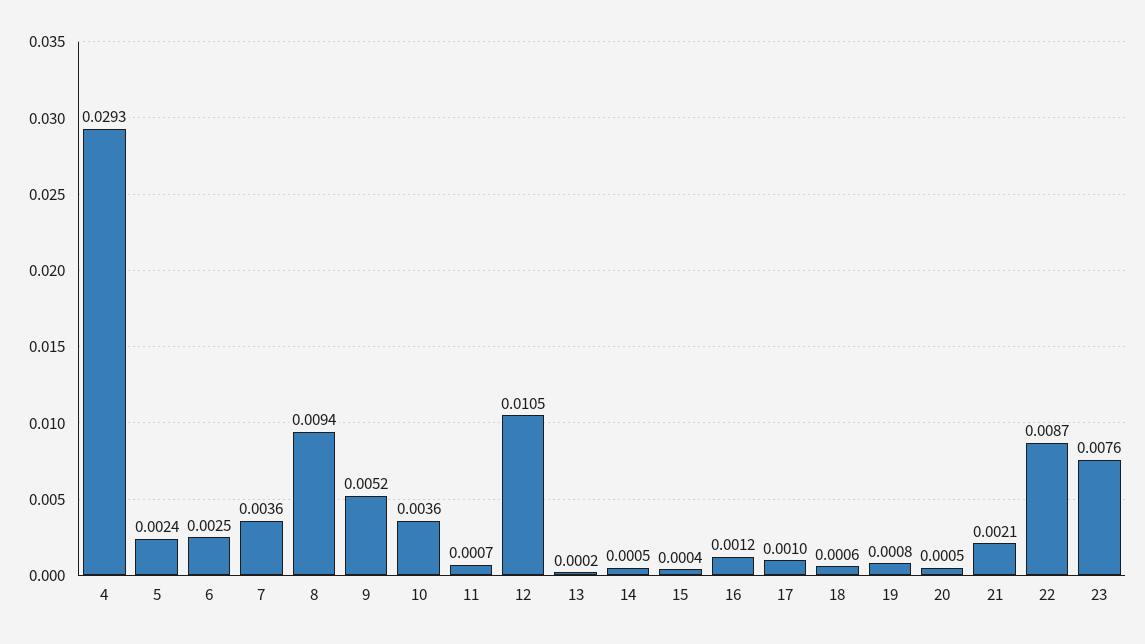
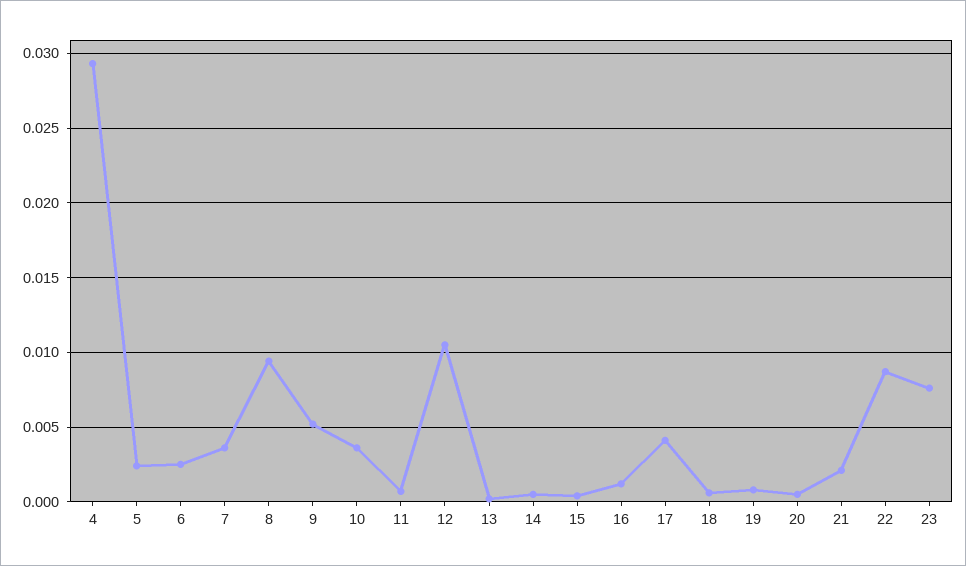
  {
    "4": 0.0293,
    "5": 0.0024,
    "6": 0.0025,
    "7": 0.0036,
    "8": 0.0094,
    "9": 0.0052,
    "10": 0.0036,
    "11": 0.0007,
    "12": 0.0105,
    "13": 0.0002,
    "14": 0.0005,
    "15": 0.0004,
    "16": 0.0012,
-   "17": 0.001,
+   "17": 0.004,
    "18": 0.0006,
    "19": 0.0008,
    "20": 0.0005,
    "21": 0.0021,
    "22": 0.0087,
    "23": 0.0076
  }

